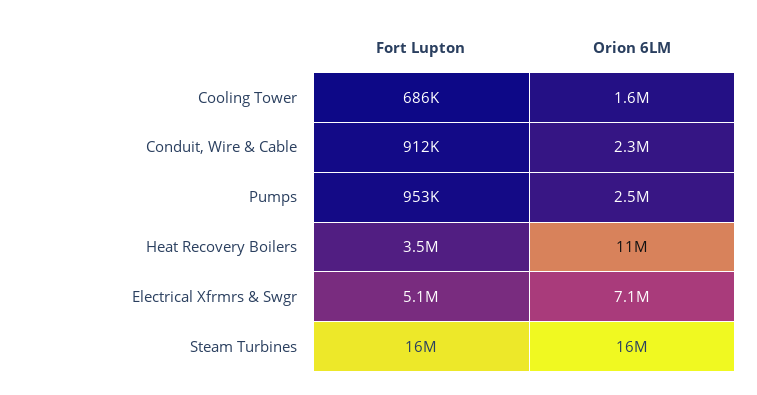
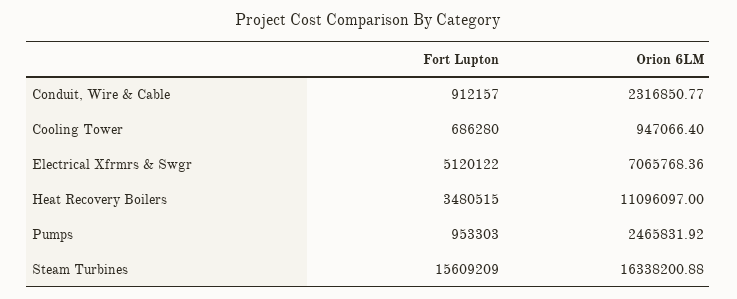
  {
    "Fort Lupton": {
      "Cooling Tower": 686280,
      "Conduit, Wire & Cable": 912157,
      "Pumps": 953303,
      "Heat Recovery Boilers": 3480515,
      "Electrical Xfrmrs & Swgr": 5120122,
      "Steam Turbines": 15609209
    },
    "Orion 6LM": {
-     "Cooling Tower": 1600000,
+     "Cooling Tower": 947066.4,
      "Conduit, Wire & Cable": 2316850.77,
      "Pumps": 2465831.92,
      "Heat Recovery Boilers": 11096097,
      "Electrical Xfrmrs & Swgr": 7065768.36,
      "Steam Turbines": 16338200.88
    }
  }

